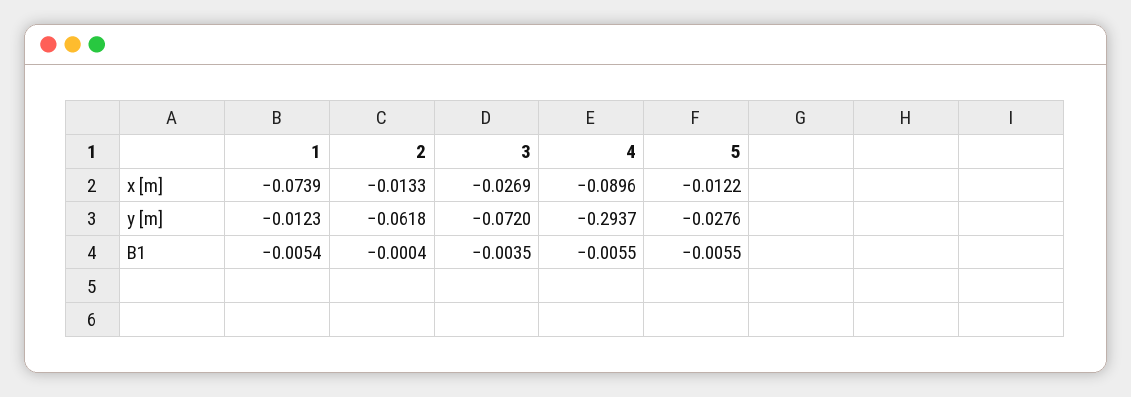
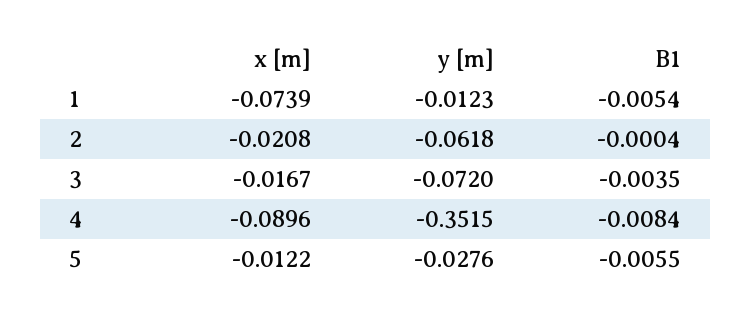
  {
    "1": {
      "x [m]": -0.0739,
      "y [m]": -0.0123,
      "B1": -0.0054
    },
    "2": {
-     "x [m]": -0.0133,
+     "x [m]": -0.0208,
      "y [m]": -0.0618,
      "B1": -0.0004
    },
    "3": {
-     "x [m]": -0.0269,
+     "x [m]": -0.0167,
      "y [m]": -0.072,
      "B1": -0.0035
    },
    "4": {
      "x [m]": -0.0896,
-     "y [m]": -0.2937,
+     "y [m]": -0.3515,
-     "B1": -0.0055
+     "B1": -0.0084
    },
    "5": {
      "x [m]": -0.0122,
      "y [m]": -0.0276,
      "B1": -0.0055
    }
  }

